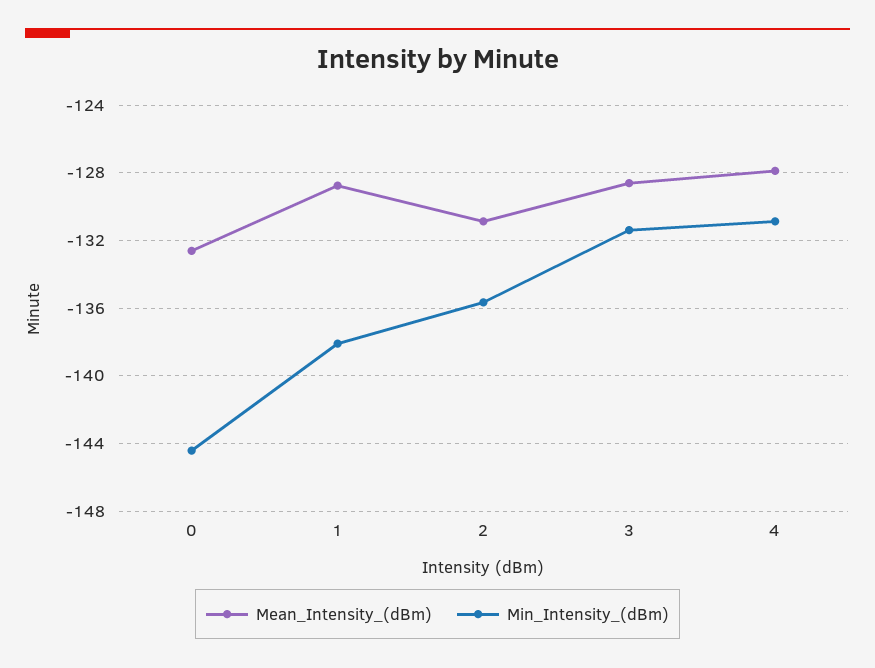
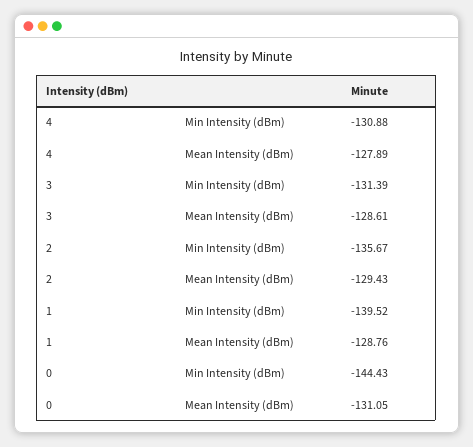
  {
    "Mean_Intensity_(dBm)": {
-     "0": -132.5,
+     "0": -131.05,
      "1": -128.76,
-     "2": -131,
+     "2": -129.43,
      "3": -128.61,
      "4": -127.89
    },
    "Min_Intensity_(dBm)": {
      "0": -144.43,
-     "1": -138,
+     "1": -139.52,
      "2": -135.67,
      "3": -131.39,
      "4": -130.88
    }
  }

